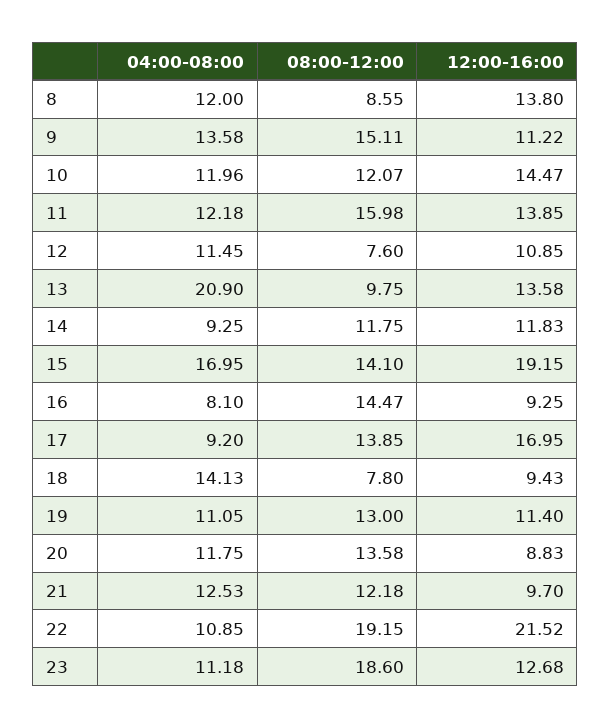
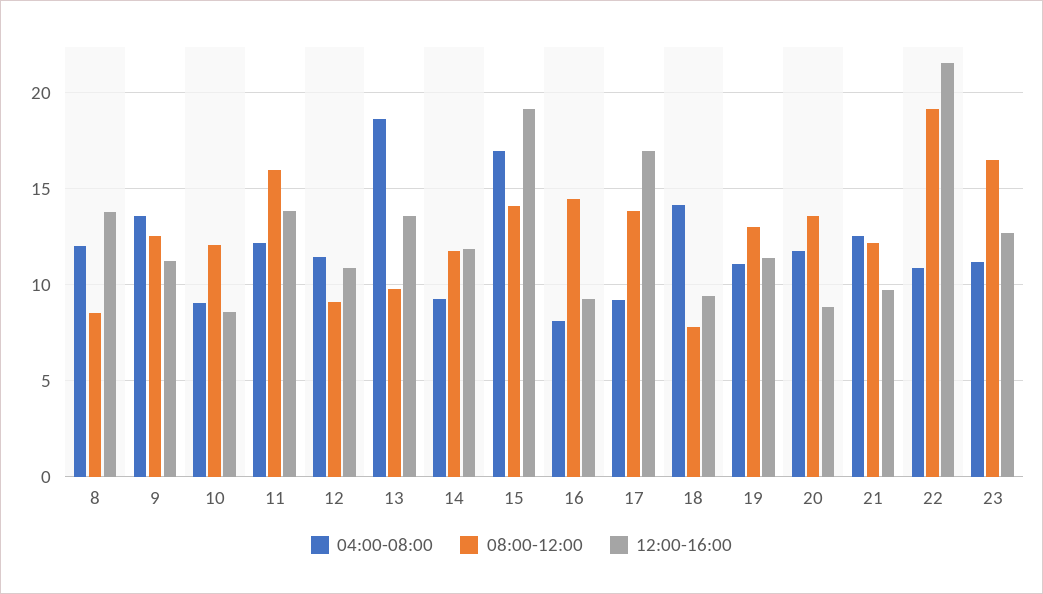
  {
    "04:00-08:00": {
      "8": 12,
      "9": 13.58,
-     "10": 11.96,
+     "10": 9,
      "11": 12.18,
      "12": 11.45,
-     "13": 20.9,
+     "13": 18.5,
      "14": 9.25,
      "15": 16.95,
      "16": 8.1,
      "17": 9.2,
      "18": 14.13,
      "19": 11.05,
      "20": 11.75,
      "21": 12.53,
      "22": 10.85,
      "23": 11.18
    },
    "08:00-12:00": {
      "8": 8.55,
-     "9": 15.11,
+     "9": 12.5,
      "10": 12.07,
      "11": 15.98,
-     "12": 7.6,
+     "12": 9,
      "13": 9.75,
      "14": 11.75,
      "15": 14.1,
      "16": 14.47,
      "17": 13.85,
      "18": 7.8,
      "19": 13,
      "20": 13.58,
      "21": 12.18,
      "22": 19.15,
-     "23": 18.6
+     "23": 16.5
    },
    "12:00-16:00": {
      "8": 13.8,
      "9": 11.22,
-     "10": 14.47,
+     "10": 8.5,
      "11": 13.85,
      "12": 10.85,
      "13": 13.58,
      "14": 11.83,
      "15": 19.15,
      "16": 9.25,
      "17": 16.95,
      "18": 9.43,
      "19": 11.4,
      "20": 8.83,
      "21": 9.7,
      "22": 21.52,
      "23": 12.68
    }
  }

